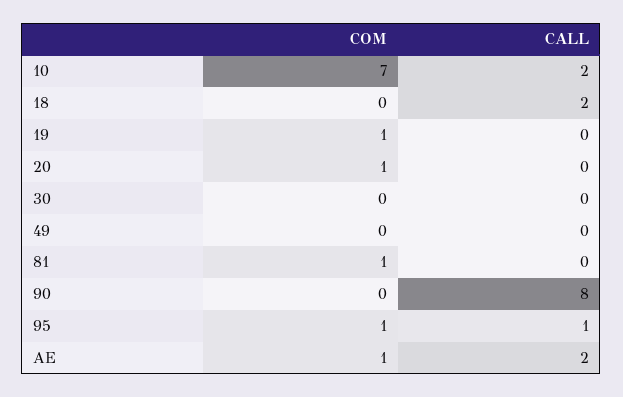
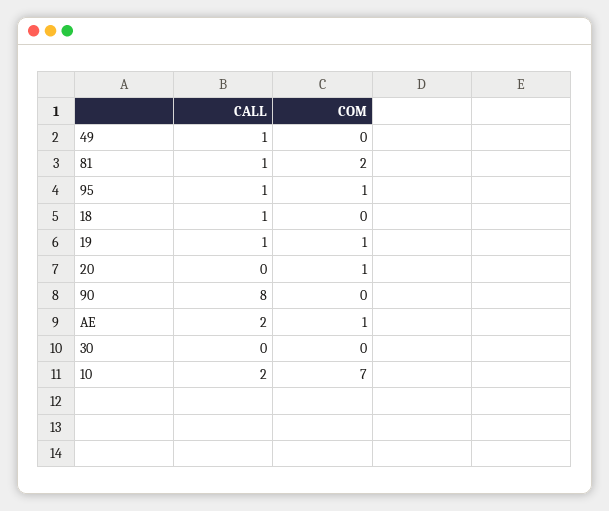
  {
    "COM": {
      "10": 7,
      "18": 0,
      "19": 1,
      "20": 1,
      "30": 0,
      "49": 0,
-     "81": 1,
+     "81": 2,
      "90": 0,
      "95": 1,
      "AE": 1
    },
    "CALL": {
      "10": 2,
-     "18": 2,
+     "18": 1,
-     "19": 0,
+     "19": 1,
      "20": 0,
      "30": 0,
-     "49": 0,
+     "49": 1,
-     "81": 0,
+     "81": 1,
      "90": 8,
      "95": 1,
      "AE": 2
    }
  }

